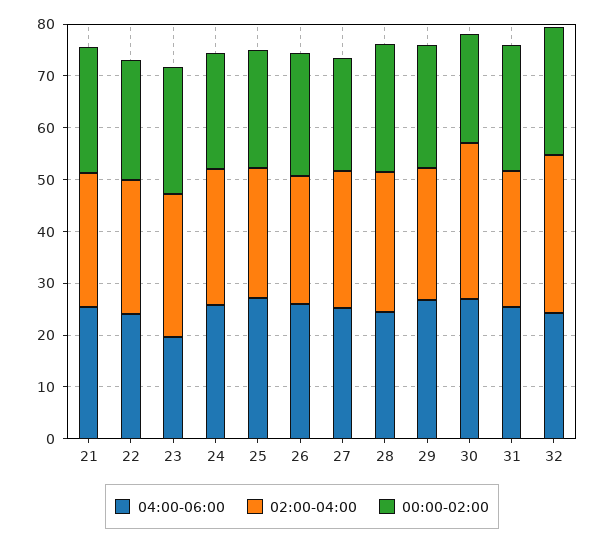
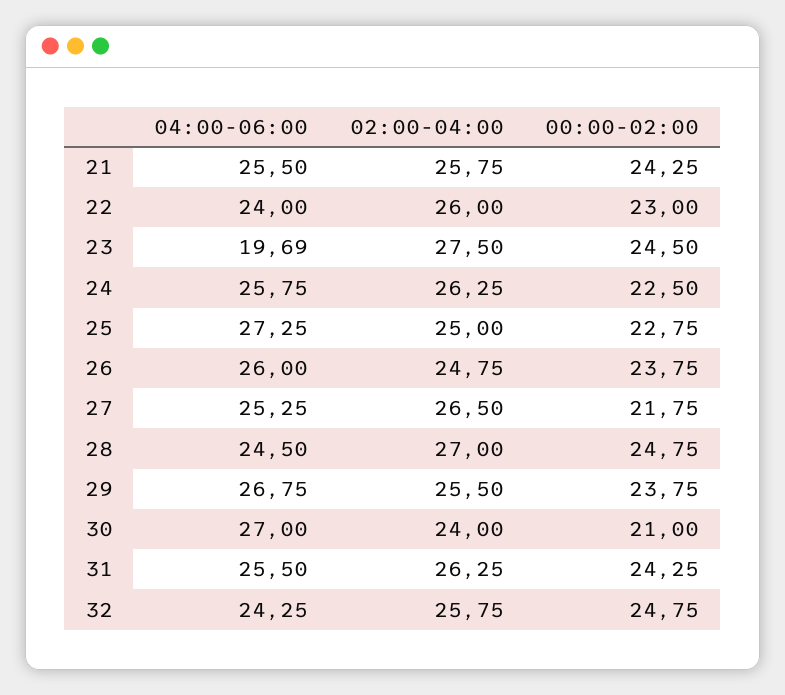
  {
    "04:00-06:00": {
      "21": 25.5,
      "22": 24,
      "23": 19.69,
      "24": 25.75,
      "25": 27.25,
      "26": 26,
      "27": 25.25,
      "28": 24.5,
      "29": 26.75,
      "30": 27,
      "31": 25.5,
      "32": 24.25
    },
    "02:00-04:00": {
      "21": 25.75,
      "22": 26,
      "23": 27.5,
      "24": 26.25,
      "25": 25,
      "26": 24.75,
      "27": 26.5,
      "28": 27,
      "29": 25.5,
-     "30": 30,
+     "30": 24,
      "31": 26.25,
-     "32": 30
+     "32": 25.75
    },
    "00:00-02:00": {
      "21": 24.25,
      "22": 23,
      "23": 24.5,
      "24": 22.5,
      "25": 22.75,
      "26": 23.75,
      "27": 21.75,
      "28": 24.75,
      "29": 23.75,
      "30": 21,
      "31": 24.25,
      "32": 24.75
    }
  }

